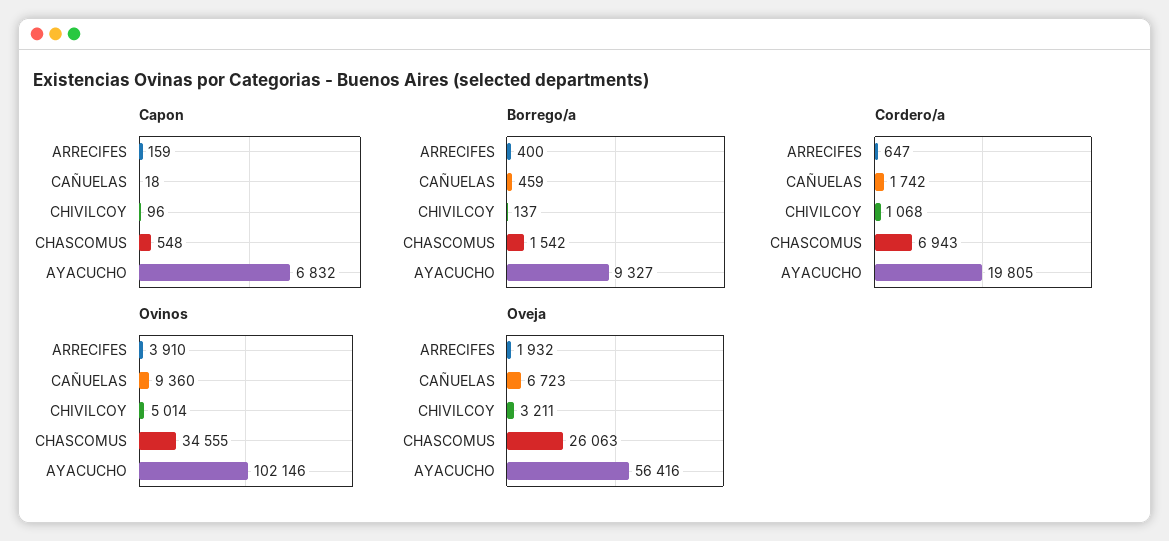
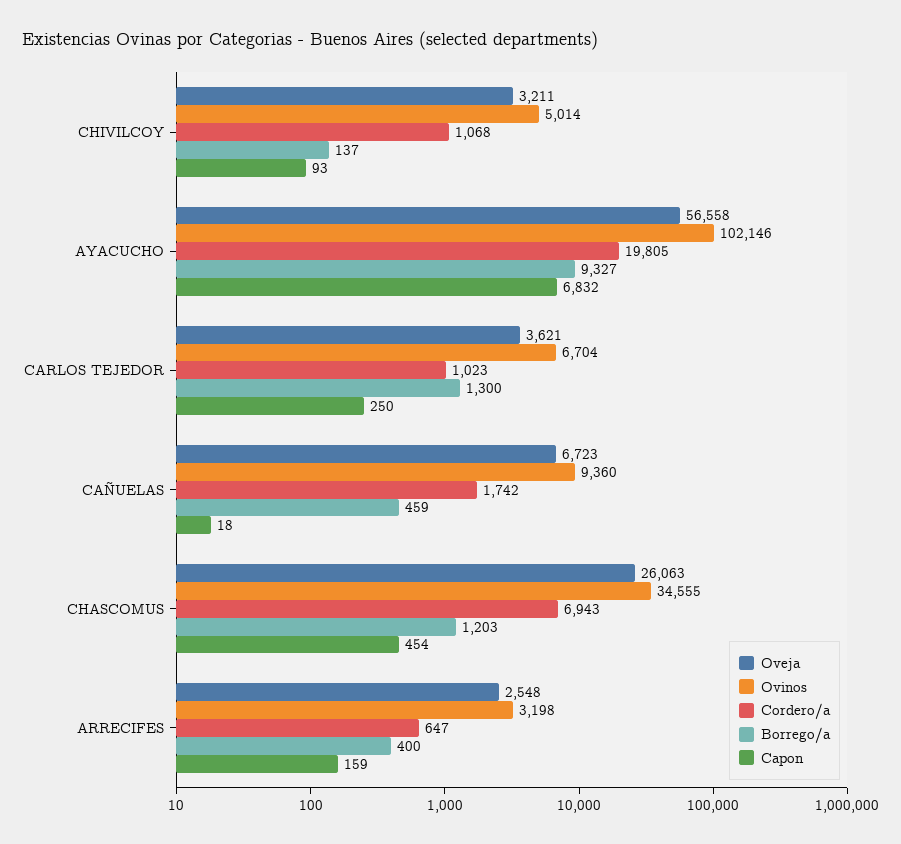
  {
    "Capon": {
      "ARRECIFES": 159,
      "CAÑUELAS": 18,
-     "CHIVILCOY": 96,
+     "CHIVILCOY": 93,
-     "CHASCOMUS": 548,
+     "CHASCOMUS": 454,
-     "AYACUCHO": 6832
+     "AYACUCHO": 6832,
+     "CARLOS TEJEDOR": 250
    },
    "Borrego/a": {
      "ARRECIFES": 400,
      "CAÑUELAS": 459,
      "CHIVILCOY": 137,
-     "CHASCOMUS": 1542,
+     "CHASCOMUS": 1203,
-     "AYACUCHO": 9327
+     "AYACUCHO": 9327,
+     "CARLOS TEJEDOR": 1300
    },
    "Cordero/a": {
      "ARRECIFES": 647,
      "CAÑUELAS": 1742,
      "CHIVILCOY": 1068,
      "CHASCOMUS": 6943,
-     "AYACUCHO": 19805
+     "AYACUCHO": 19805,
+     "CARLOS TEJEDOR": 1023
    },
    "Ovinos": {
-     "ARRECIFES": 3910,
+     "ARRECIFES": 3198,
      "CAÑUELAS": 9360,
      "CHIVILCOY": 5014,
      "CHASCOMUS": 34555,
-     "AYACUCHO": 102146
+     "AYACUCHO": 102146,
+     "CARLOS TEJEDOR": 6704
    },
    "Oveja": {
-     "ARRECIFES": 1932,
+     "ARRECIFES": 2548,
      "CAÑUELAS": 6723,
      "CHIVILCOY": 3211,
      "CHASCOMUS": 26063,
-     "AYACUCHO": 56416
+     "AYACUCHO": 56558,
+     "CARLOS TEJEDOR": 3621
    }
  }

